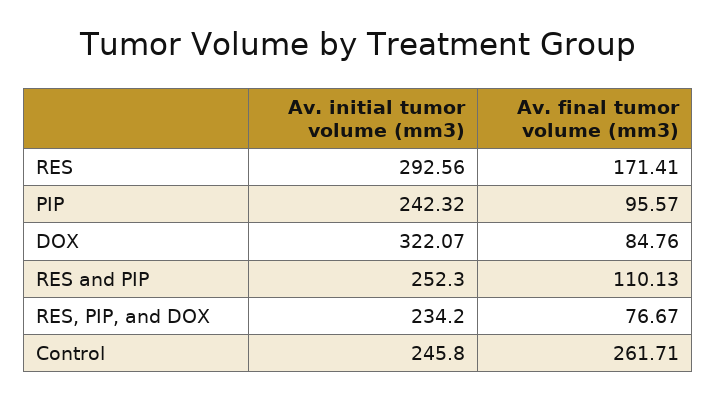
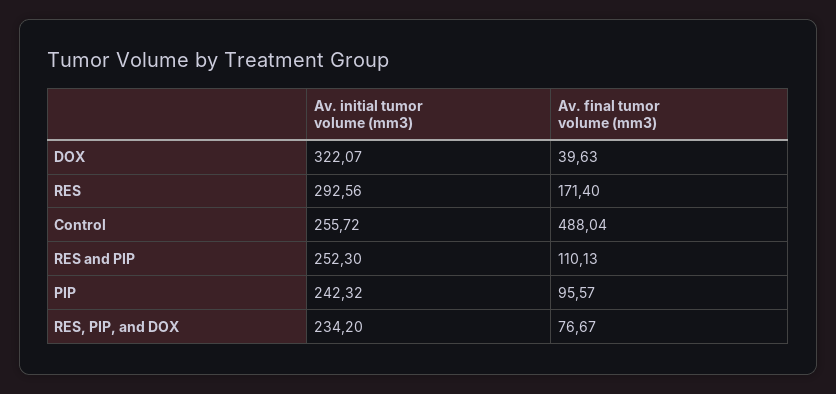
  {
    "Av. initial tumor volume (mm3)": {
      "RES": 292.56,
      "PIP": 242.32,
      "DOX": 322.07,
      "RES and PIP": 252.3,
      "RES, PIP, and DOX": 234.2,
-     "Control": 245.8
+     "Control": 255.72
    },
    "Av. final tumor volume (mm3)": {
-     "RES": 171.41,
+     "RES": 171.4,
      "PIP": 95.57,
-     "DOX": 84.76,
+     "DOX": 39.63,
      "RES and PIP": 110.13,
      "RES, PIP, and DOX": 76.67,
-     "Control": 261.71
+     "Control": 488.04
    }
  }

